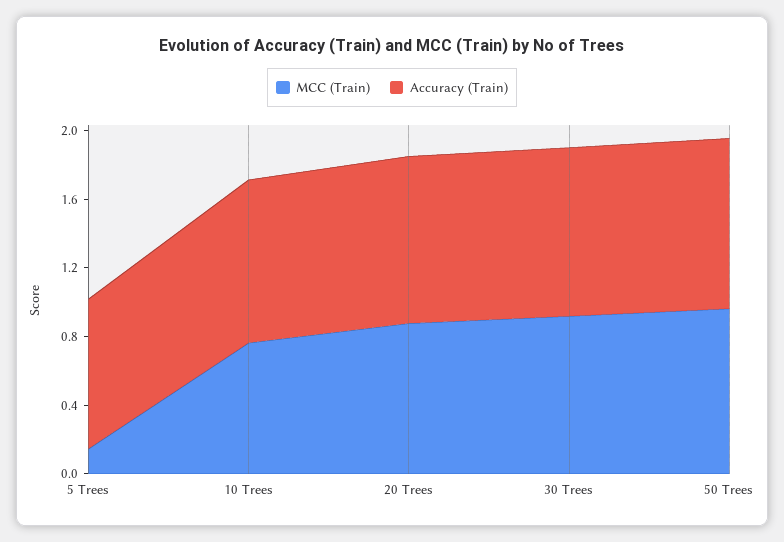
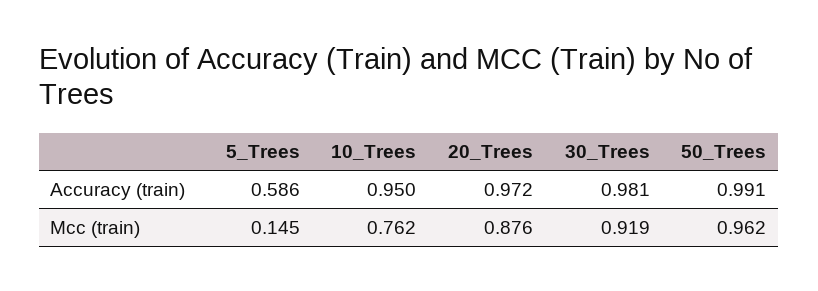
  {
    "MCC (Train)": {
      "5 Trees": 0.145,
      "10 Trees": 0.762,
      "20 Trees": 0.876,
      "30 Trees": 0.919,
      "50 Trees": 0.962
    },
    "Accuracy (Train)": {
-     "5 Trees": 0.9,
+     "5 Trees": 0.586,
      "10 Trees": 0.95,
      "20 Trees": 0.972,
      "30 Trees": 0.981,
      "50 Trees": 0.991
    }
  }

